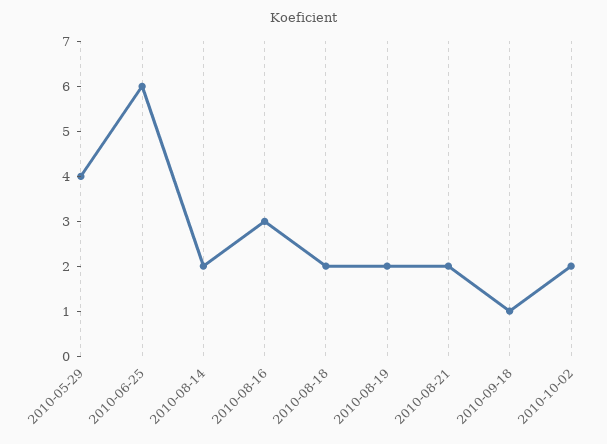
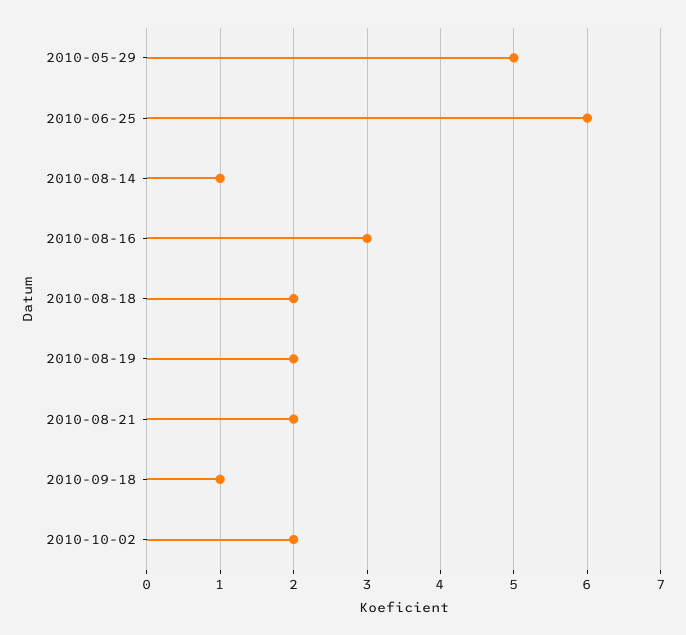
  {
-   "2010-05-29": 4,
+   "2010-05-29": 5,
    "2010-06-25": 6,
-   "2010-08-14": 2,
+   "2010-08-14": 1,
    "2010-08-16": 3,
    "2010-08-18": 2,
    "2010-08-19": 2,
    "2010-08-21": 2,
    "2010-09-18": 1,
    "2010-10-02": 2
  }

